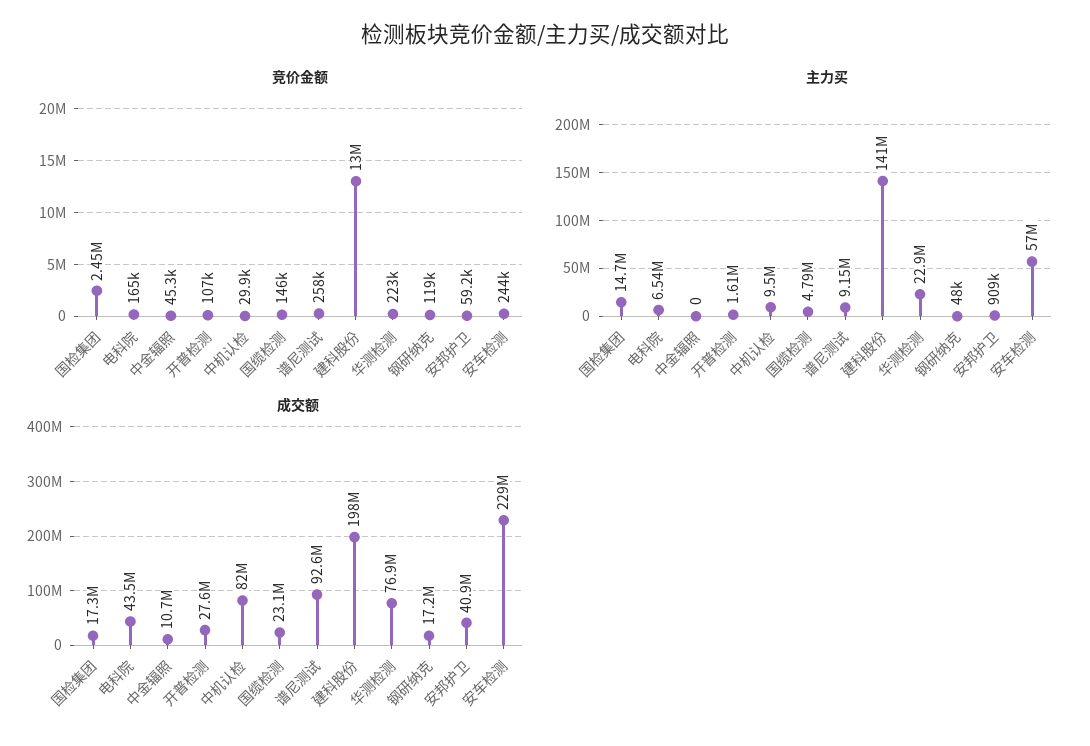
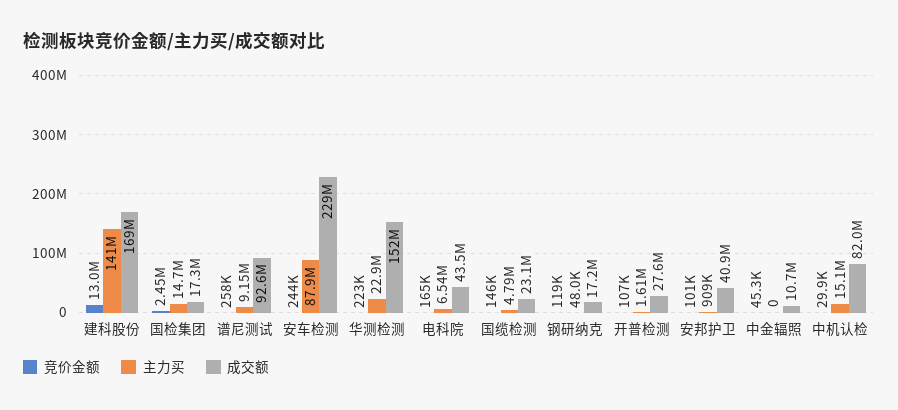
  {
    "竞价金额": {
      "国检集团": 2450000,
      "电科院": 165000,
      "中金辐照": 45300,
      "开普检测": 107000,
      "中机认检": 29900,
      "国缆检测": 146000,
      "谱尼测试": 258000,
      "建科股份": 13000000,
      "华测检测": 223000,
      "钢研纳克": 119000,
-     "安邦护卫": 59200,
+     "安邦护卫": 101000,
      "安车检测": 244000
    },
    "主力买": {
      "国检集团": 14700000,
      "电科院": 6540000,
      "中金辐照": 0,
      "开普检测": 1610000,
-     "中机认检": 9500000,
+     "中机认检": 15100000,
      "国缆检测": 4790000,
      "谱尼测试": 9150000,
      "建科股份": 141000000,
      "华测检测": 22900000,
      "钢研纳克": 48000,
      "安邦护卫": 909000,
-     "安车检测": 57000000
+     "安车检测": 87900000
    },
    "成交额": {
      "国检集团": 17300000,
      "电科院": 43500000,
      "中金辐照": 10700000,
      "开普检测": 27600000,
      "中机认检": 82000000,
      "国缆检测": 23100000,
      "谱尼测试": 92600000,
-     "建科股份": 198000000,
+     "建科股份": 169000000,
-     "华测检测": 76900000,
+     "华测检测": 152000000,
      "钢研纳克": 17200000,
      "安邦护卫": 40900000,
      "安车检测": 229000000
    }
  }

